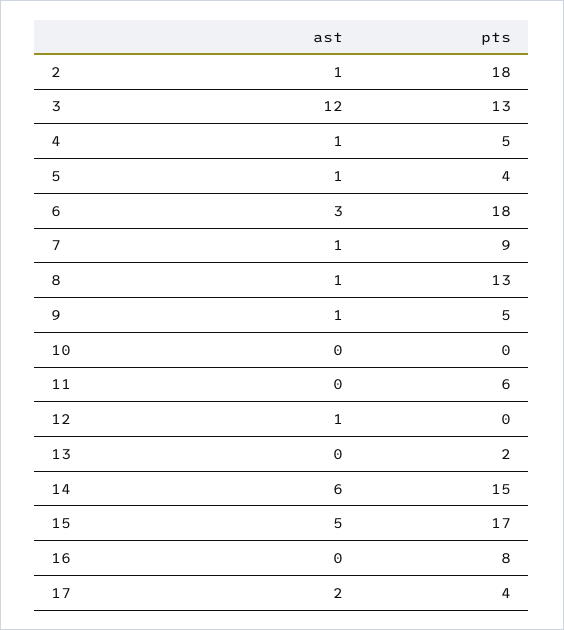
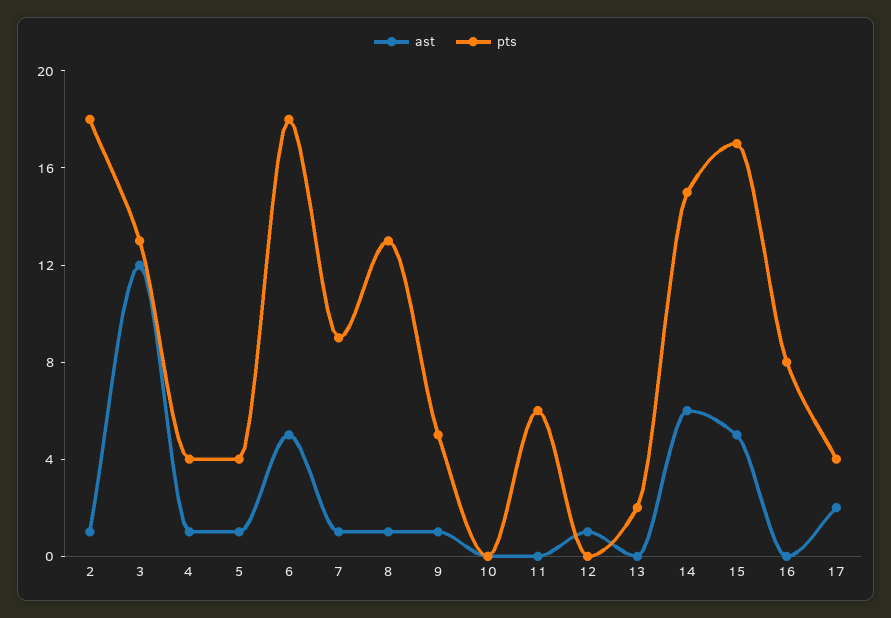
  {
    "ast": {
      "2": 1,
      "3": 12,
      "4": 1,
      "5": 1,
-     "6": 3,
+     "6": 5,
      "7": 1,
      "8": 1,
      "9": 1,
      "10": 0,
      "11": 0,
      "12": 1,
      "13": 0,
      "14": 6,
      "15": 5,
      "16": 0,
      "17": 2
    },
    "pts": {
      "2": 18,
      "3": 13,
-     "4": 5,
+     "4": 4,
      "5": 4,
      "6": 18,
      "7": 9,
      "8": 13,
      "9": 5,
      "10": 0,
      "11": 6,
      "12": 0,
      "13": 2,
      "14": 15,
      "15": 17,
      "16": 8,
      "17": 4
    }
  }

